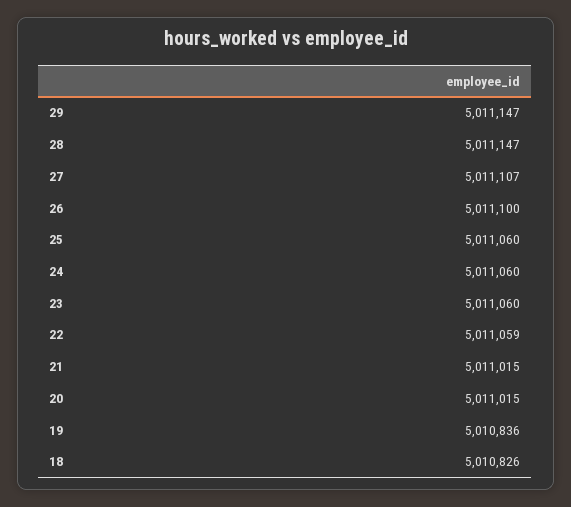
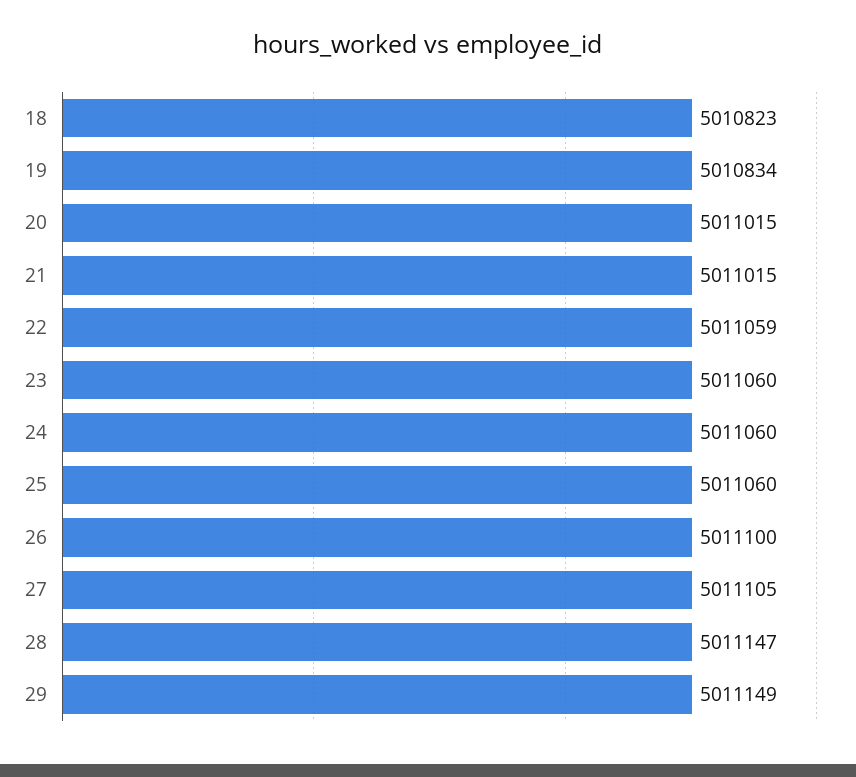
  {
-   "29": 5011147,
+   "29": 5011149,
    "28": 5011147,
-   "27": 5011107,
+   "27": 5011105,
    "26": 5011100,
    "25": 5011060,
    "24": 5011060,
    "23": 5011060,
    "22": 5011059,
    "21": 5011015,
    "20": 5011015,
-   "19": 5010836,
+   "19": 5010834,
-   "18": 5010826
+   "18": 5010823
  }

